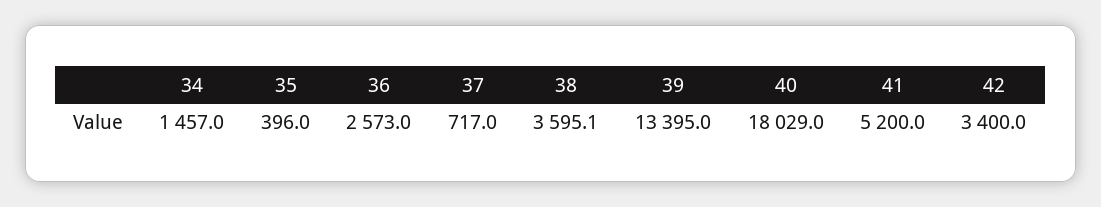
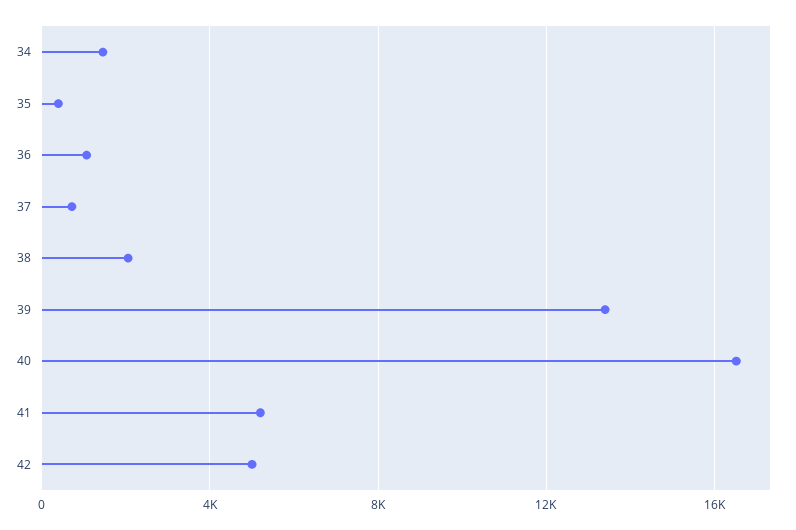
  {
    "34": 1457,
    "35": 396,
-   "36": 2573,
+   "36": 1000,
    "37": 717,
-   "38": 3595.1,
+   "38": 2000,
    "39": 13395,
-   "40": 18029,
+   "40": 16500,
    "41": 5200,
-   "42": 3400
+   "42": 5000
  }

